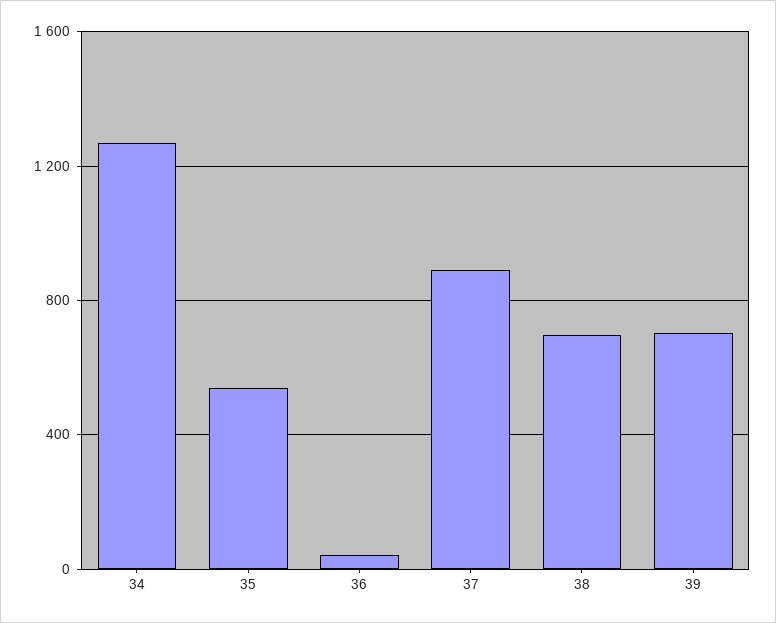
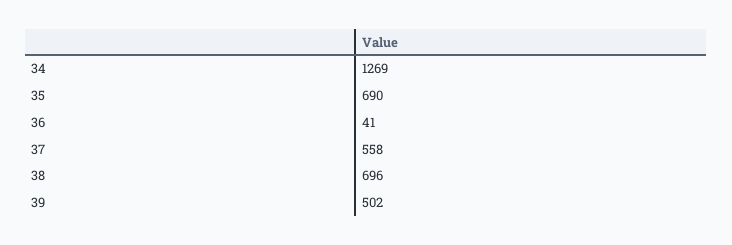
  {
    "34": 1269,
-   "35": 550,
+   "35": 690,
    "36": 41,
-   "37": 900,
+   "37": 558,
    "38": 696,
-   "39": 700
+   "39": 502
  }

